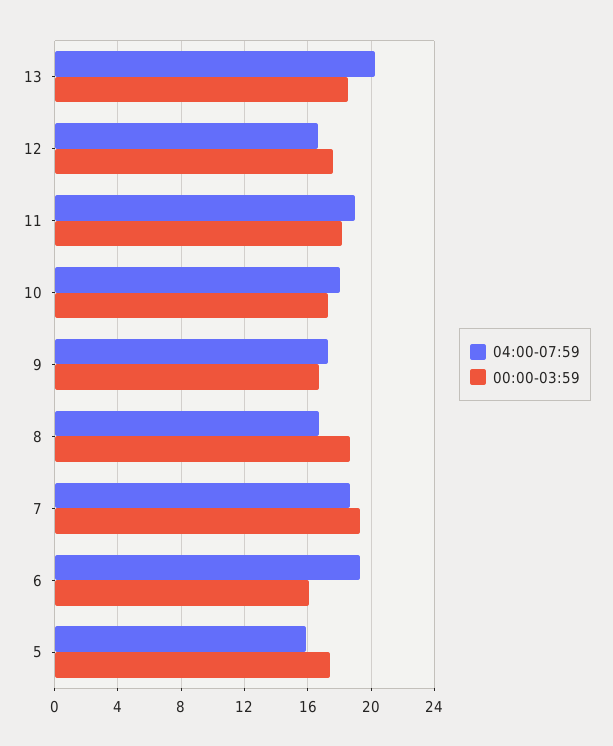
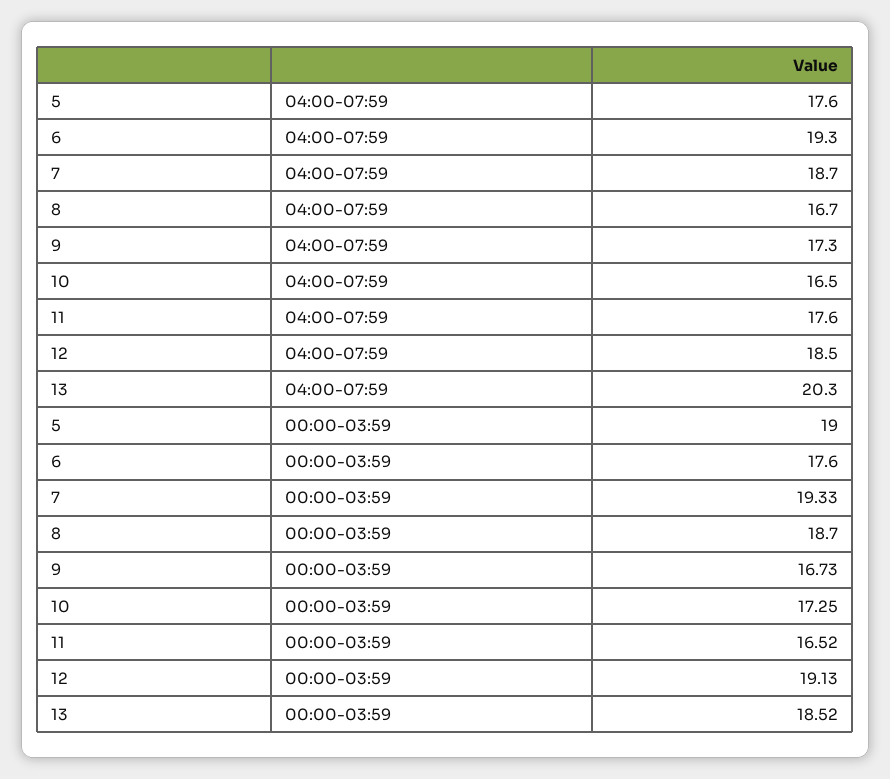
  {
    "04:00-07:59": {
      "13": 20.3,
-     "12": 16.5,
+     "12": 18.5,
-     "11": 19,
+     "11": 17.6,
-     "10": 18,
+     "10": 16.5,
      "9": 17.3,
      "8": 16.7,
      "7": 18.7,
      "6": 19.3,
-     "5": 16
+     "5": 17.6
    },
    "00:00-03:59": {
      "13": 18.52,
-     "12": 17.5,
+     "12": 19.13,
-     "11": 18,
+     "11": 16.52,
      "10": 17.25,
      "9": 16.73,
      "8": 18.7,
      "7": 19.33,
-     "6": 16,
+     "6": 17.6,
-     "5": 17.5
+     "5": 19
    }
  }

